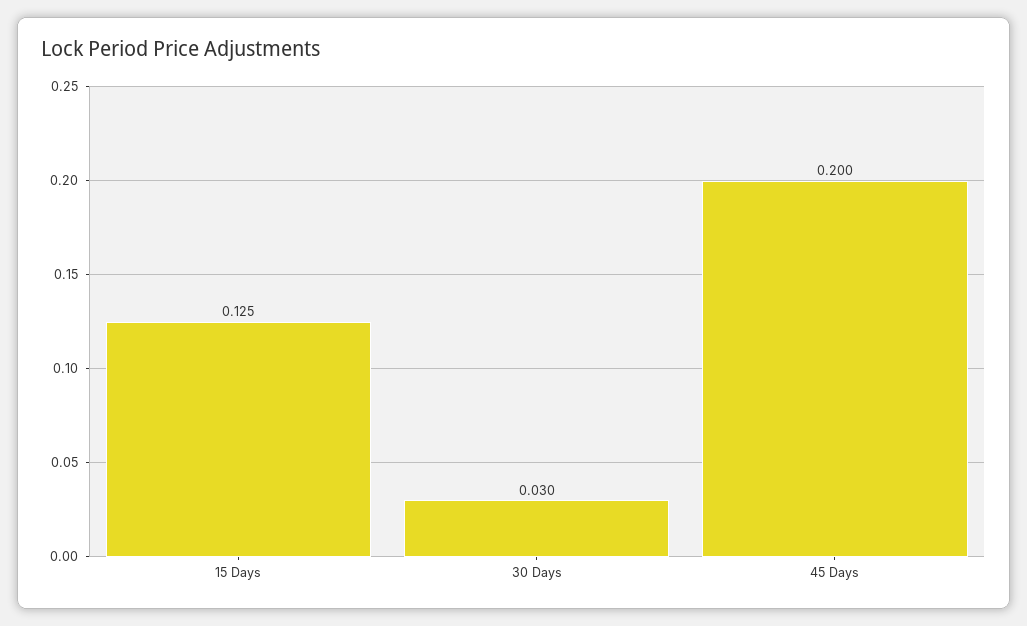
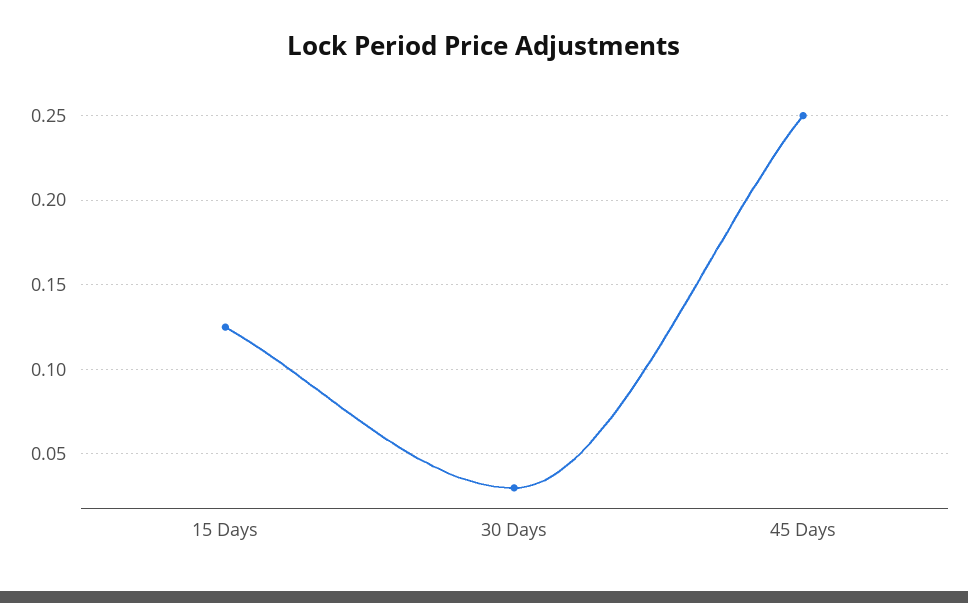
  {
    "15 Days": 0.125,
    "30 Days": 0.03,
-   "45 Days": 0.2
+   "45 Days": 0.25
  }

